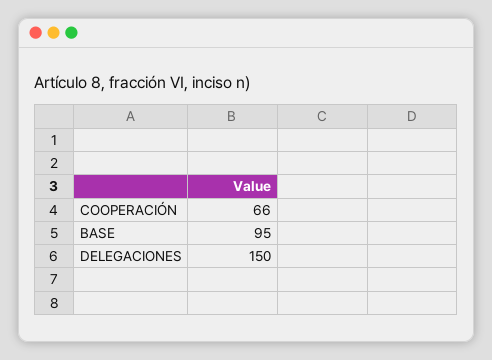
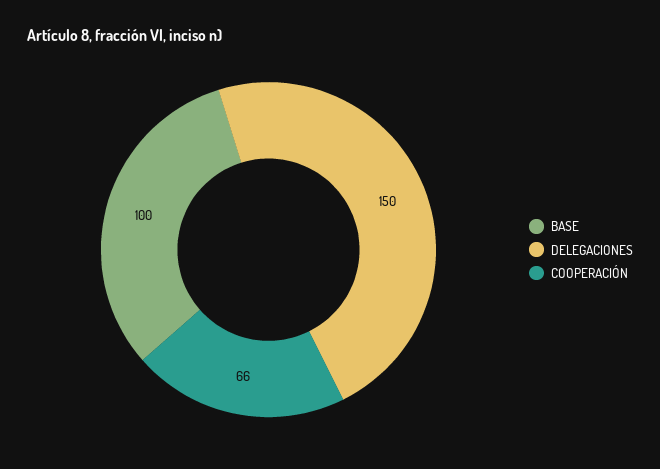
  {
    "COOPERACIÓN": 66,
-   "BASE": 95,
+   "BASE": 100,
    "DELEGACIONES": 150
  }

